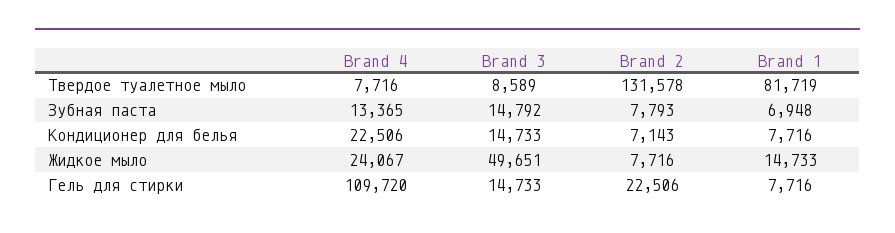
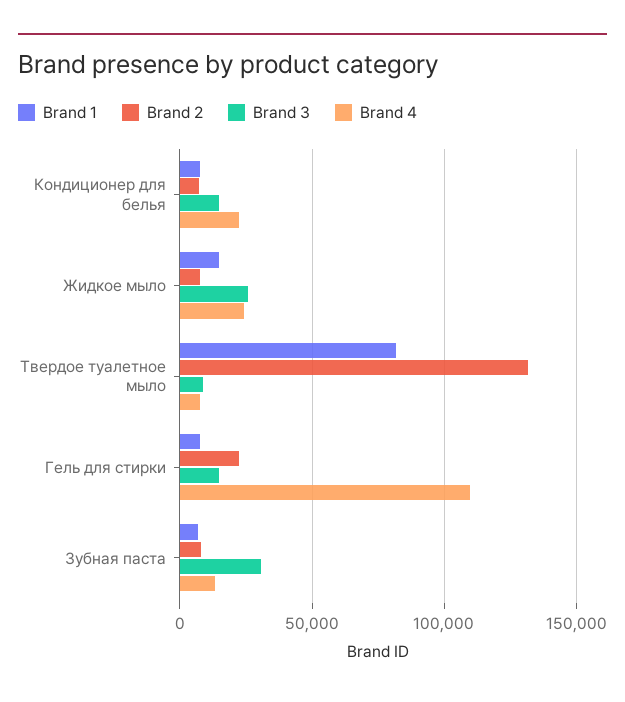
  {
    "Brand 4": {
      "Твердое туалетное мыло": 7716,
      "Зубная паста": 13365,
      "Кондиционер для белья": 22506,
      "Жидкое мыло": 24067,
      "Гель для стирки": 109720
    },
    "Brand 3": {
      "Твердое туалетное мыло": 8589,
-     "Зубная паста": 14792,
+     "Зубная паста": 30000,
      "Кондиционер для белья": 14733,
-     "Жидкое мыло": 49651,
+     "Жидкое мыло": 25000,
      "Гель для стирки": 14733
    },
    "Brand 2": {
      "Твердое туалетное мыло": 131578,
      "Зубная паста": 7793,
      "Кондиционер для белья": 7143,
      "Жидкое мыло": 7716,
      "Гель для стирки": 22506
    },
    "Brand 1": {
      "Твердое туалетное мыло": 81719,
      "Зубная паста": 6948,
      "Кондиционер для белья": 7716,
      "Жидкое мыло": 14733,
      "Гель для стирки": 7716
    }
  }

